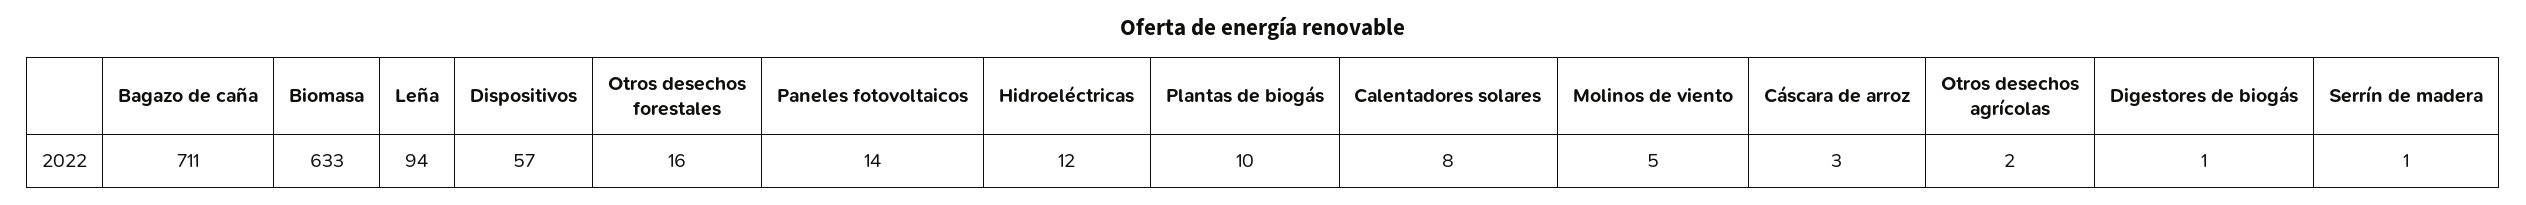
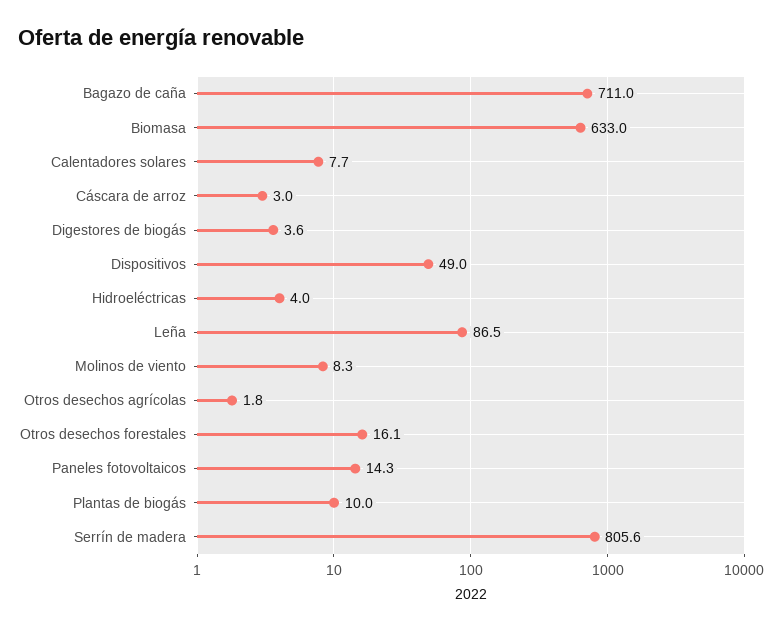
  {
    "Bagazo de caña": 711,
    "Biomasa": 633,
-   "Leña": 94,
+   "Leña": 86.5,
-   "Dispositivos": 57,
+   "Dispositivos": 49,
    "Otros desechos forestales": 16.1,
    "Paneles fotovoltaicos": 14.3,
-   "Hidroeléctricas": 12,
+   "Hidroeléctricas": 4,
    "Plantas de biogás": 10,
    "Calentadores solares": 7.7,
-   "Molinos de viento": 5,
+   "Molinos de viento": 8.3,
    "Cáscara de arroz": 3,
    "Otros desechos agrícolas": 1.8,
-   "Digestores de biogás": 1,
+   "Digestores de biogás": 3.6,
-   "Serrín de madera": 1
+   "Serrín de madera": 805.6
  }

